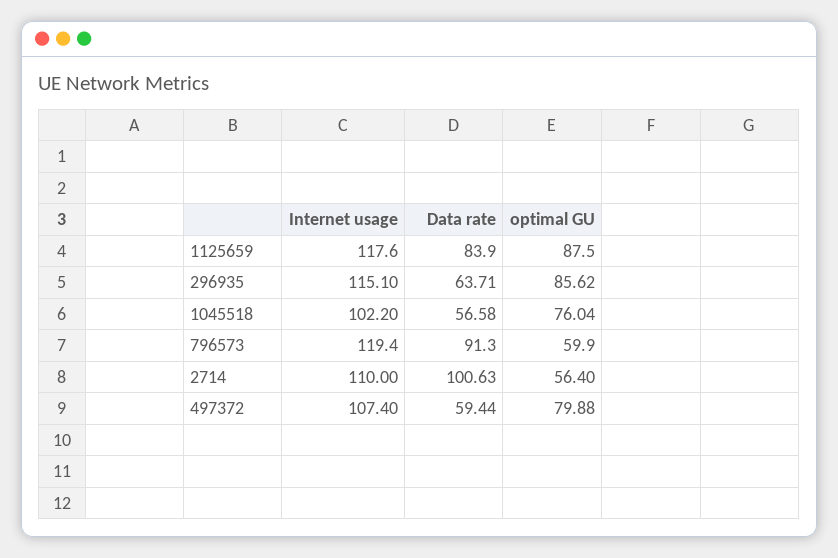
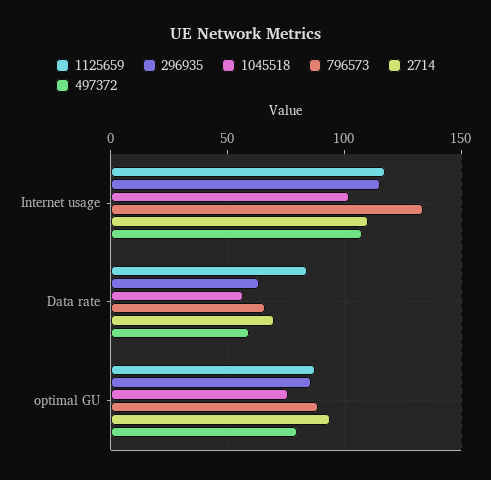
  {
    "1125659": {
      "Internet usage": 117.6,
      "Data rate": 83.9,
      "optimal GU": 87.5
    },
    "296935": {
      "Internet usage": 115.1,
      "Data rate": 63.71,
      "optimal GU": 85.62
    },
    "1045518": {
      "Internet usage": 102.2,
      "Data rate": 56.58,
      "optimal GU": 76.04
    },
    "796573": {
-     "Internet usage": 119.4,
+     "Internet usage": 135,
-     "Data rate": 91.3,
+     "Data rate": 65,
-     "optimal GU": 59.9
+     "optimal GU": 90
    },
    "2714": {
      "Internet usage": 110,
-     "Data rate": 100.63,
+     "Data rate": 70,
-     "optimal GU": 56.4
+     "optimal GU": 95
    },
    "497372": {
      "Internet usage": 107.4,
      "Data rate": 59.44,
      "optimal GU": 79.88
    }
  }

